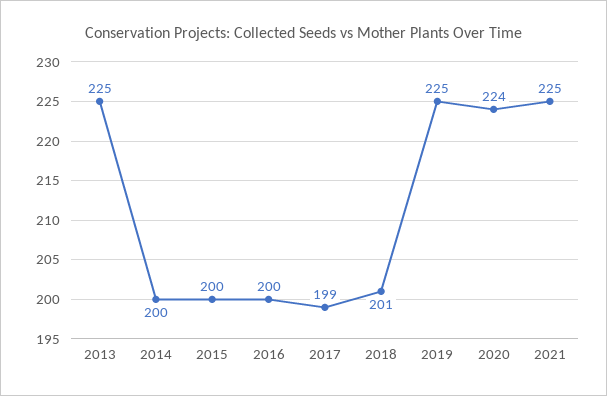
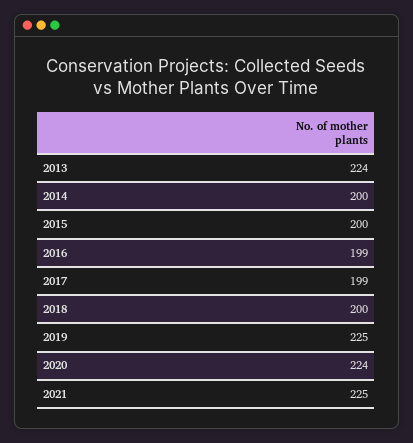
  {
-   "2013": 225,
+   "2013": 224,
    "2014": 200,
    "2015": 200,
-   "2016": 200,
+   "2016": 199,
    "2017": 199,
-   "2018": 201,
+   "2018": 200,
    "2019": 225,
    "2020": 224,
    "2021": 225
  }

